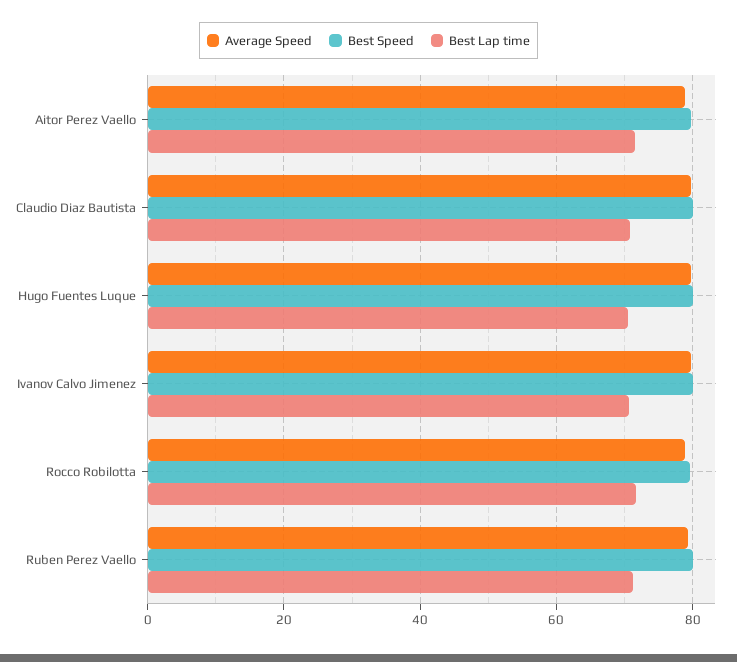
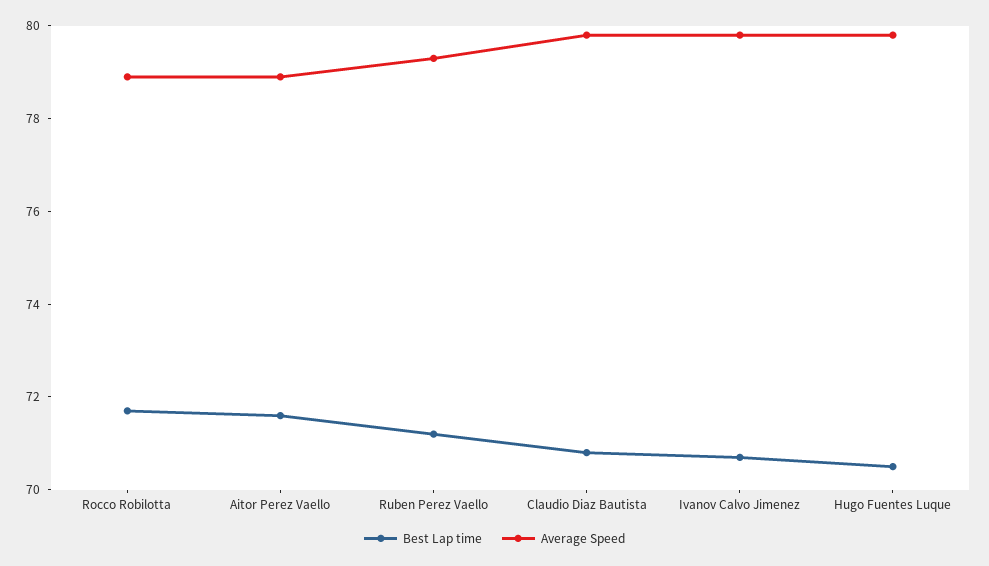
  {
    "Average Speed": {
      "Aitor Perez Vaello": 79,
      "Claudio Diaz Bautista": 80,
      "Hugo Fuentes Luque": 80,
      "Ivanov Calvo Jimenez": 80,
      "Rocco Robilotta": 79,
      "Ruben Perez Vaello": 79.5
    },
-   "Best Speed": {
-     "Aitor Perez Vaello": 80,
-     "Claudio Diaz Bautista": 80,
-     "Hugo Fuentes Luque": 80,
-     "Ivanov Calvo Jimenez": 80,
-     "Rocco Robilotta": 80,
-     "Ruben Perez Vaello": 80
-   },
    "Best Lap time": {
      "Aitor Perez Vaello": 71.5,
      "Claudio Diaz Bautista": 71,
      "Hugo Fuentes Luque": 70.5,
      "Ivanov Calvo Jimenez": 70.5,
      "Rocco Robilotta": 71.5,
      "Ruben Perez Vaello": 71
    }
  }

